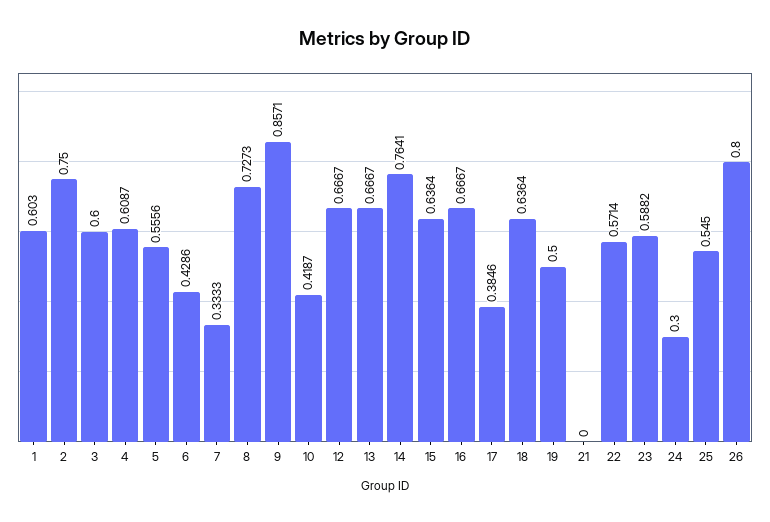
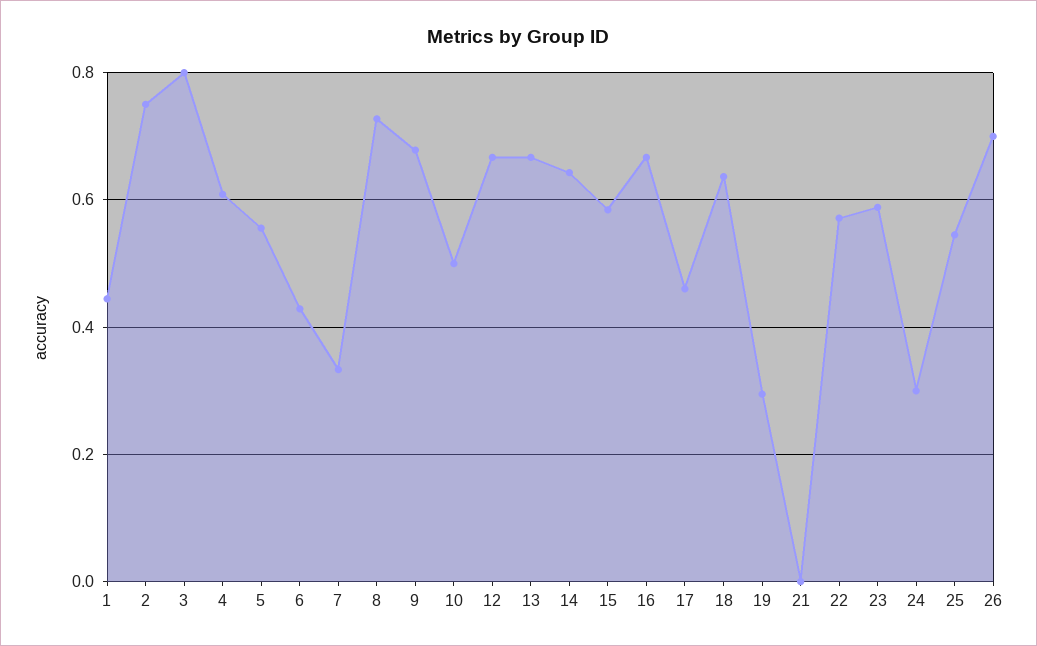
  {
-   "1": 0.603,
+   "1": 0.44,
    "2": 0.75,
-   "3": 0.6,
+   "3": 0.8,
    "4": 0.6087,
    "5": 0.5556,
    "6": 0.4286,
    "7": 0.3333,
    "8": 0.7273,
-   "9": 0.8571,
+   "9": 0.68,
-   "10": 0.4187,
+   "10": 0.5,
    "12": 0.6667,
    "13": 0.6667,
-   "14": 0.7641,
+   "14": 0.64,
-   "15": 0.6364,
+   "15": 0.58,
    "16": 0.6667,
-   "17": 0.3846,
+   "17": 0.46,
    "18": 0.6364,
-   "19": 0.5,
+   "19": 0.3,
    "21": 0,
    "22": 0.5714,
    "23": 0.5882,
    "24": 0.3,
    "25": 0.545,
-   "26": 0.8
+   "26": 0.7
  }

